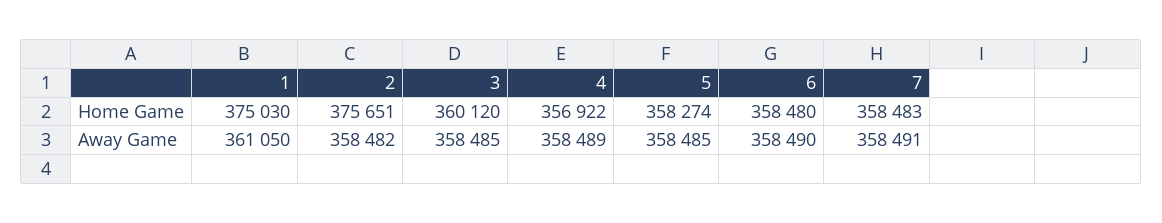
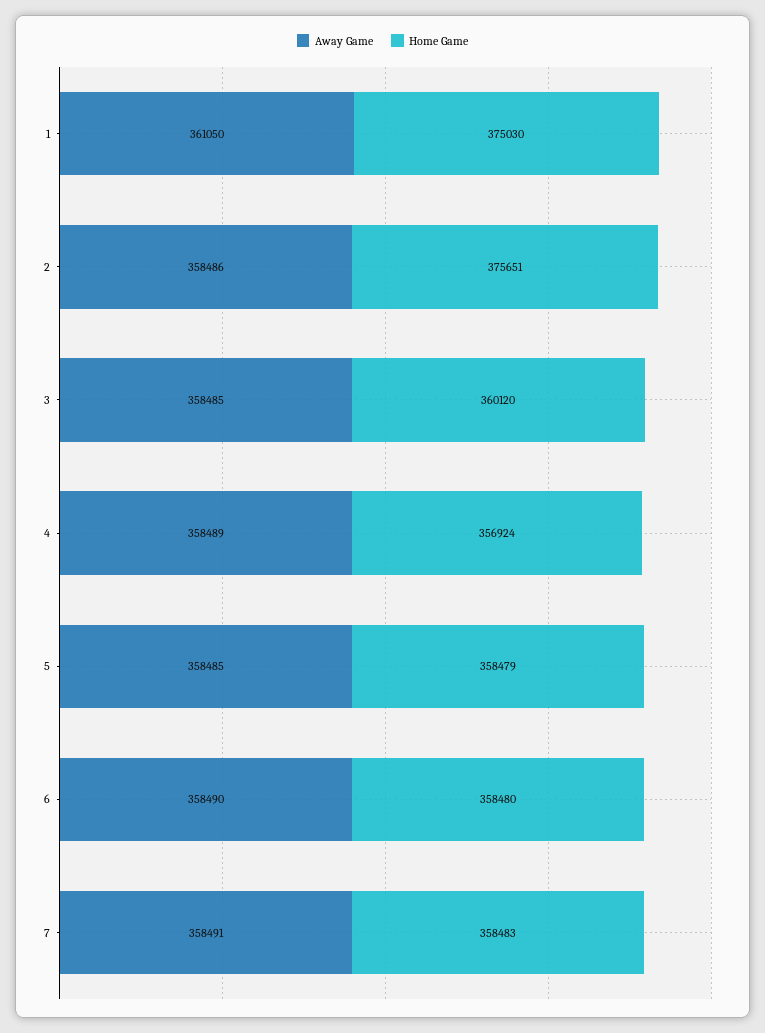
  {
    "Home Game": {
      "1": 375030,
      "2": 375651,
      "3": 360120,
-     "4": 356922,
+     "4": 356924,
-     "5": 358274,
+     "5": 358479,
      "6": 358480,
      "7": 358483
    },
    "Away Game": {
      "1": 361050,
-     "2": 358482,
+     "2": 358486,
      "3": 358485,
      "4": 358489,
      "5": 358485,
      "6": 358490,
      "7": 358491
    }
  }

